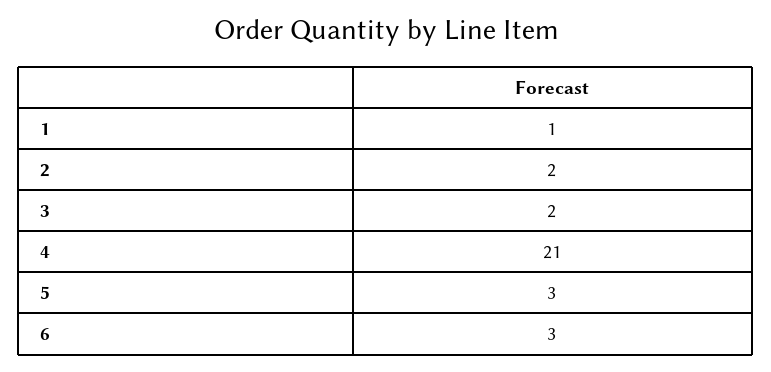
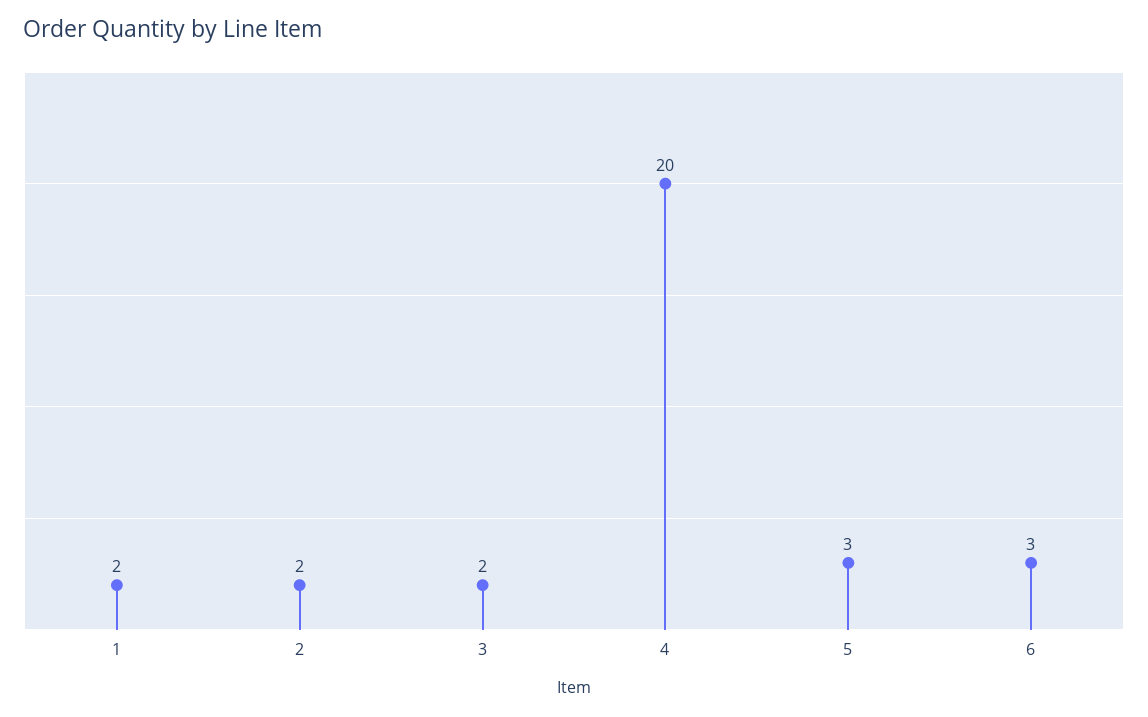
  {
-   "1": 1,
+   "1": 2,
    "2": 2,
    "3": 2,
-   "4": 21,
+   "4": 20,
    "5": 3,
    "6": 3
  }

